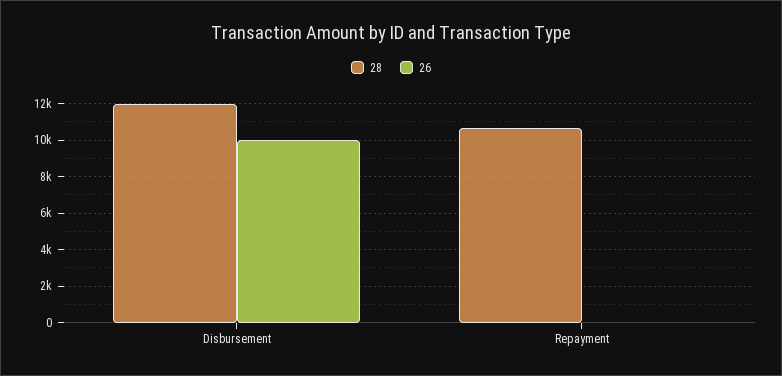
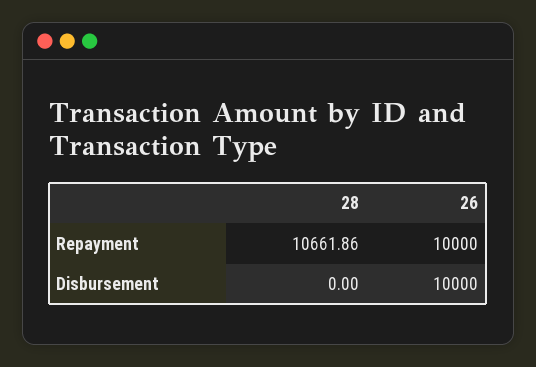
  {
    "28": {
-     "Disbursement": 12000,
+     "Disbursement": 0,
      "Repayment": 10661.86
    },
    "26": {
      "Disbursement": 10000,
-     "Repayment": 0
+     "Repayment": 10000
    }
  }

